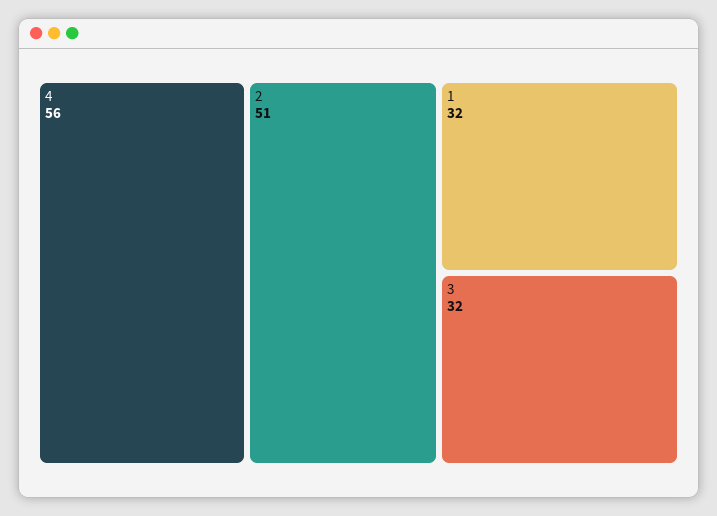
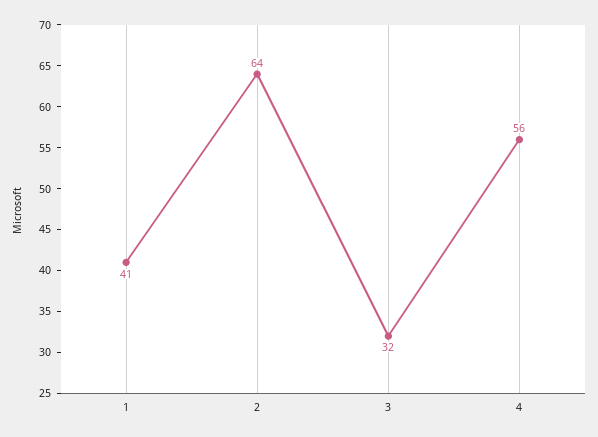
  {
    "4": 56,
-   "2": 51,
+   "2": 64,
-   "1": 32,
+   "1": 41,
    "3": 32
  }

